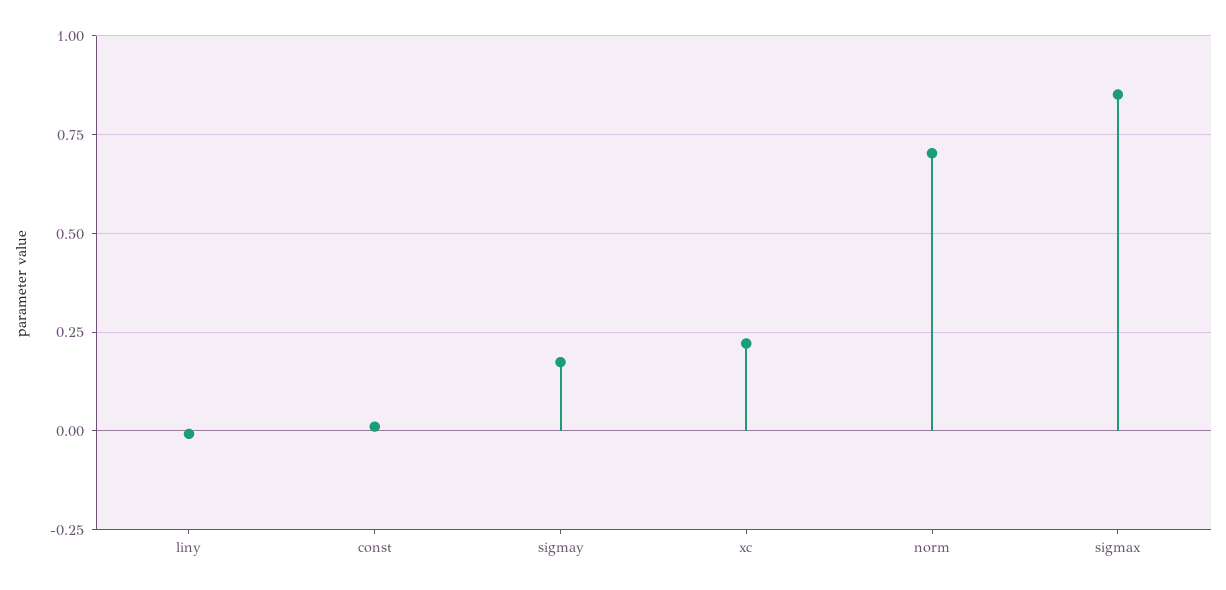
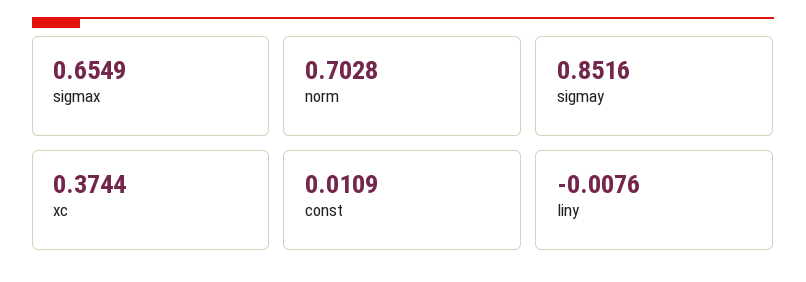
  {
    "liny": -0.0076,
    "const": 0.0109,
-   "sigmay": 0.175,
+   "sigmay": 0.8516,
-   "xc": 0.225,
+   "xc": 0.3744,
    "norm": 0.7028,
-   "sigmax": 0.85
+   "sigmax": 0.6549
  }

